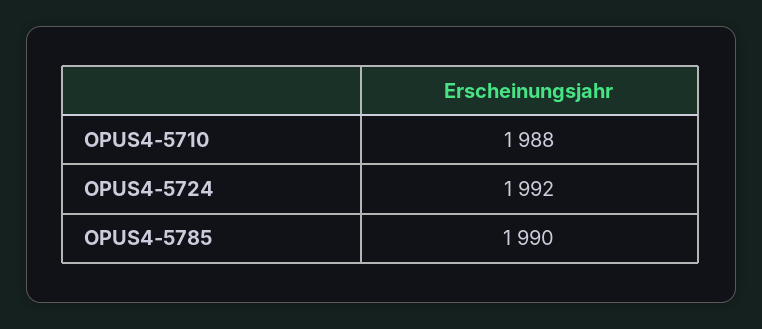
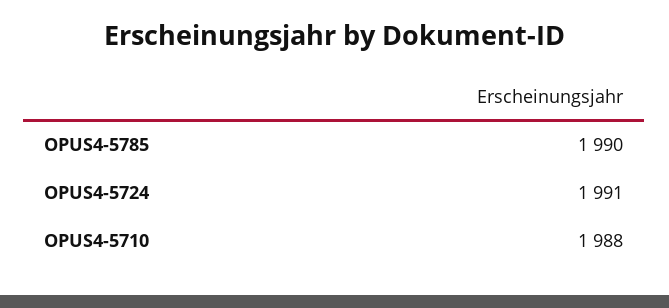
  {
    "OPUS4-5710": 1988,
-   "OPUS4-5724": 1992,
+   "OPUS4-5724": 1991,
    "OPUS4-5785": 1990
  }

